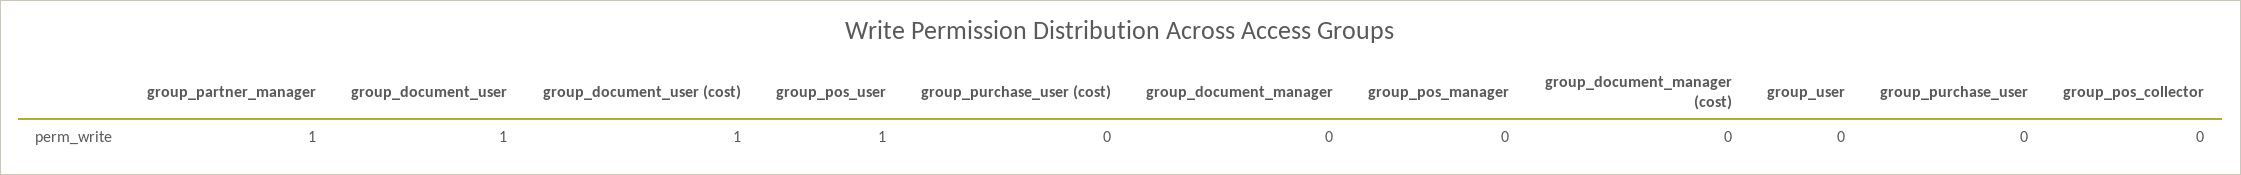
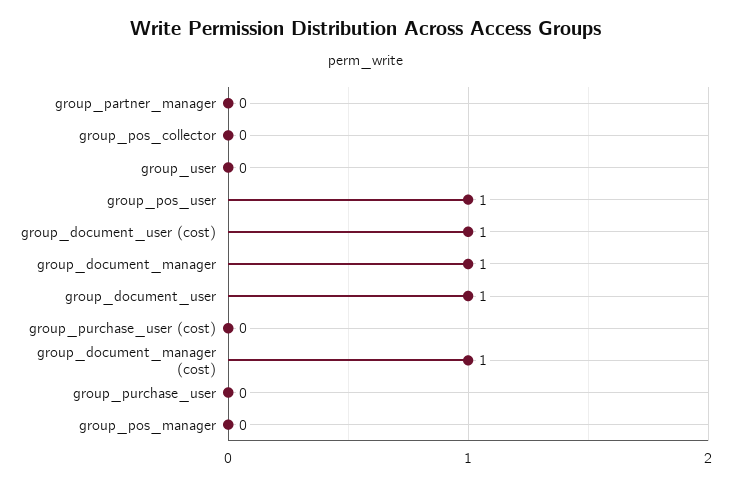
  {
-   "group_partner_manager": 1,
+   "group_partner_manager": 0,
    "group_document_user": 1,
    "group_document_user (cost)": 1,
    "group_pos_user": 1,
    "group_purchase_user (cost)": 0,
-   "group_document_manager": 0,
+   "group_document_manager": 1,
    "group_pos_manager": 0,
-   "group_document_manager (cost)": 0,
+   "group_document_manager (cost)": 1,
    "group_user": 0,
    "group_purchase_user": 0,
    "group_pos_collector": 0
  }

